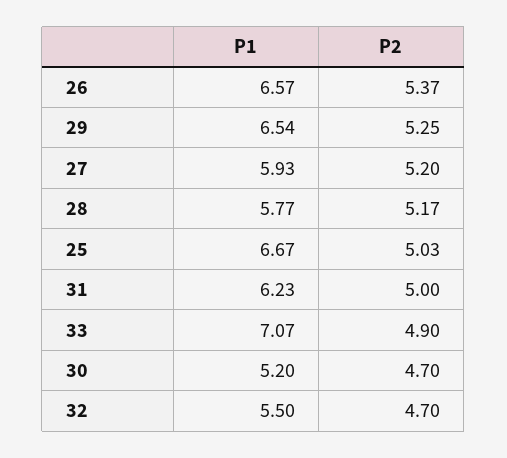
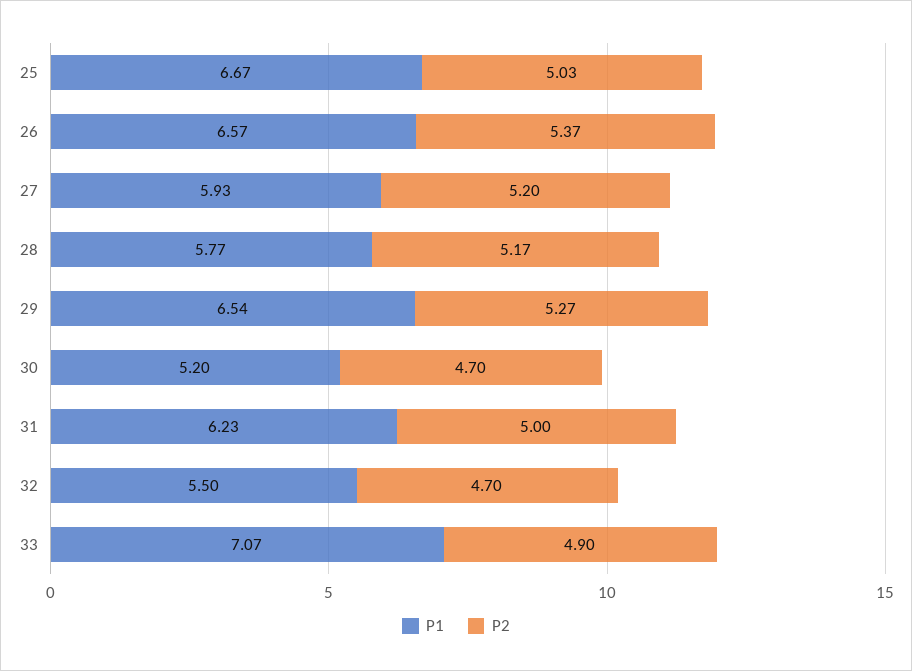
  {
    "P1": {
      "26": 6.57,
      "29": 6.54,
      "27": 5.93,
      "28": 5.77,
      "25": 6.67,
      "31": 6.23,
      "33": 7.07,
      "30": 5.2,
      "32": 5.5
    },
    "P2": {
      "26": 5.37,
-     "29": 5.25,
+     "29": 5.27,
      "27": 5.2,
      "28": 5.17,
      "25": 5.03,
      "31": 5,
      "33": 4.9,
      "30": 4.7,
      "32": 4.7
    }
  }

